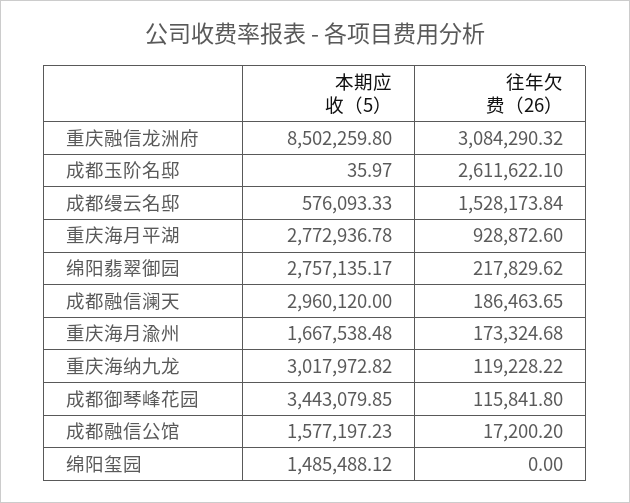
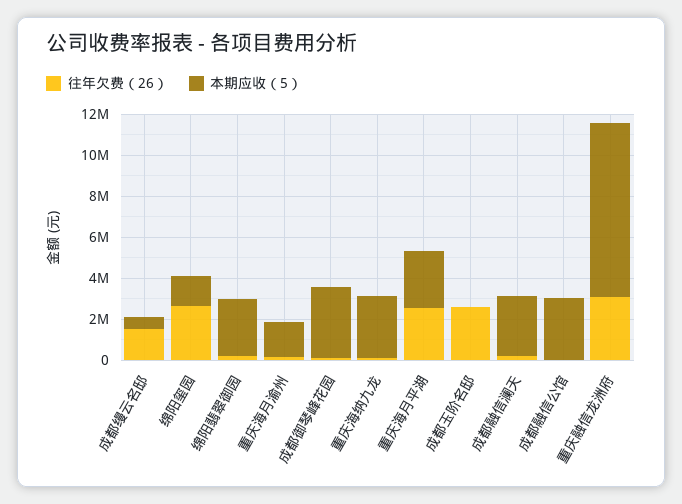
  {
    "本期应收（5）": {
      "重庆融信龙洲府": 8502259.8,
      "成都玉阶名邸": 35.97,
      "成都缦云名邸": 576093.33,
      "重庆海月平湖": 2772936.78,
      "绵阳翡翠御园": 2757135.17,
      "成都融信澜天": 2960120,
      "重庆海月渝州": 1667538.48,
      "重庆海纳九龙": 3017972.82,
      "成都御琴峰花园": 3443079.85,
-     "成都融信公馆": 1577197.23,
+     "成都融信公馆": 3000000,
      "绵阳玺园": 1485488.12
    },
    "往年欠费（26）": {
      "重庆融信龙洲府": 3084290.32,
      "成都玉阶名邸": 2611622.1,
      "成都缦云名邸": 1528173.84,
-     "重庆海月平湖": 928872.6,
+     "重庆海月平湖": 2500000,
      "绵阳翡翠御园": 217829.62,
      "成都融信澜天": 186463.65,
      "重庆海月渝州": 173324.68,
      "重庆海纳九龙": 119228.22,
      "成都御琴峰花园": 115841.8,
      "成都融信公馆": 17200.2,
-     "绵阳玺园": 0
+     "绵阳玺园": 2500000
    }
  }

